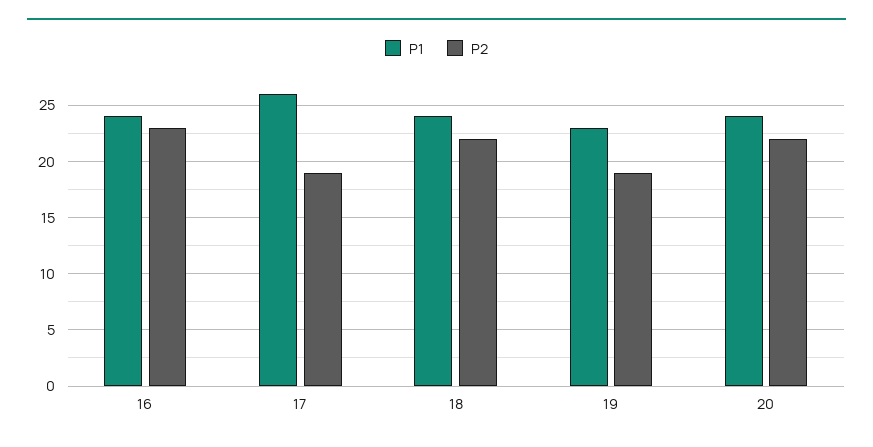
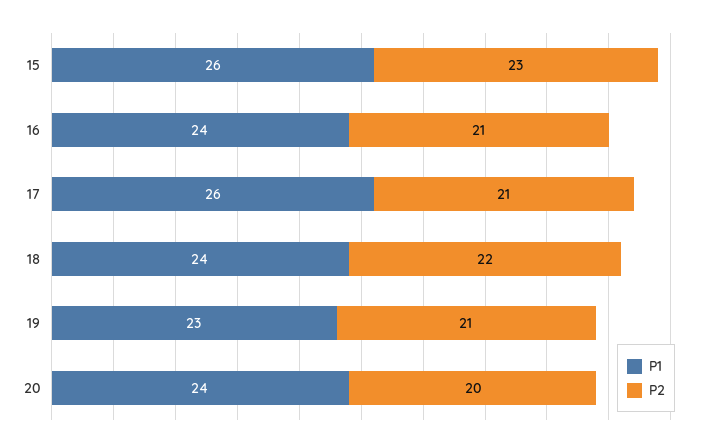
  {
    "P1": {
      "16": 24,
      "17": 26,
      "18": 24,
      "19": 23,
-     "20": 24
+     "20": 24,
+     "15": 26
    },
    "P2": {
-     "16": 23,
+     "16": 21,
-     "17": 19,
+     "17": 21,
      "18": 22,
-     "19": 19,
+     "19": 21,
-     "20": 22
+     "20": 20,
+     "15": 23
    }
  }

